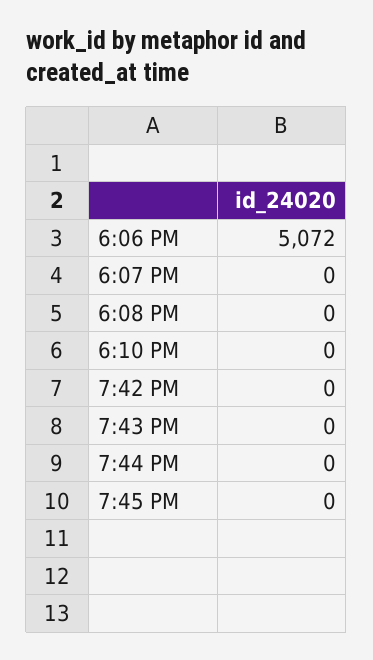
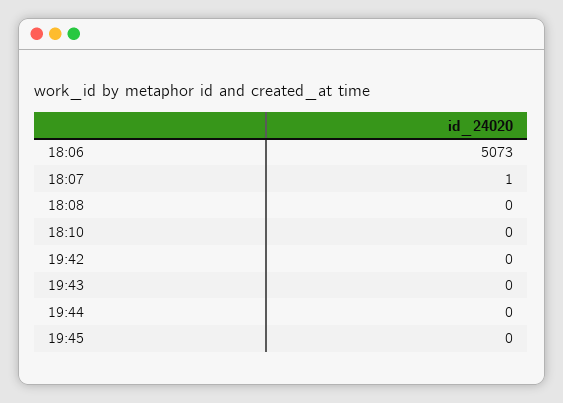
  {
-   "6:06 PM": 5072,
+   "6:06 PM": 5073,
-   "6:07 PM": 0,
+   "6:07 PM": 1,
    "6:08 PM": 0,
    "6:10 PM": 0,
    "7:42 PM": 0,
    "7:43 PM": 0,
    "7:44 PM": 0,
    "7:45 PM": 0
  }

